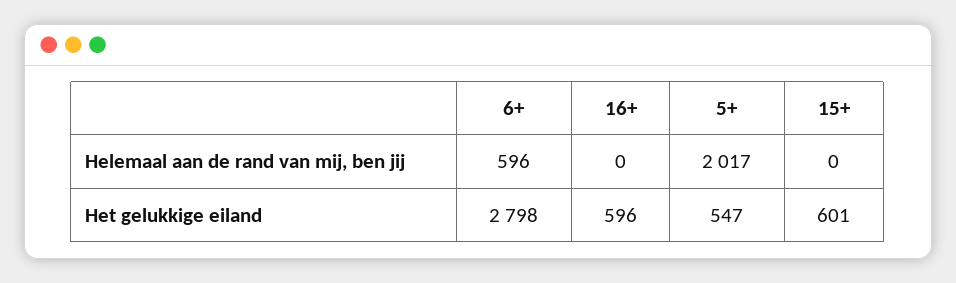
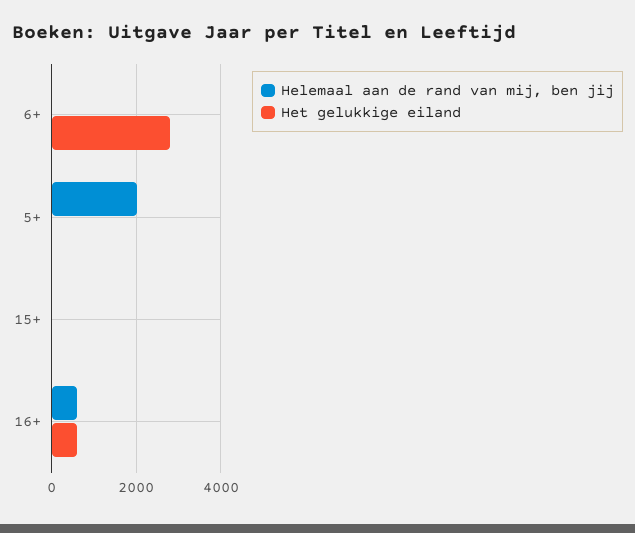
  {
    "Helemaal aan de rand van mij, ben jij": {
-     "6+": 596,
+     "6+": 0,
-     "16+": 0,
+     "16+": 600,
      "5+": 2017,
      "15+": 0
    },
    "Het gelukkige eiland": {
      "6+": 2798,
      "16+": 596,
-     "5+": 547,
+     "5+": 0,
-     "15+": 601
+     "15+": 0
    }
  }

